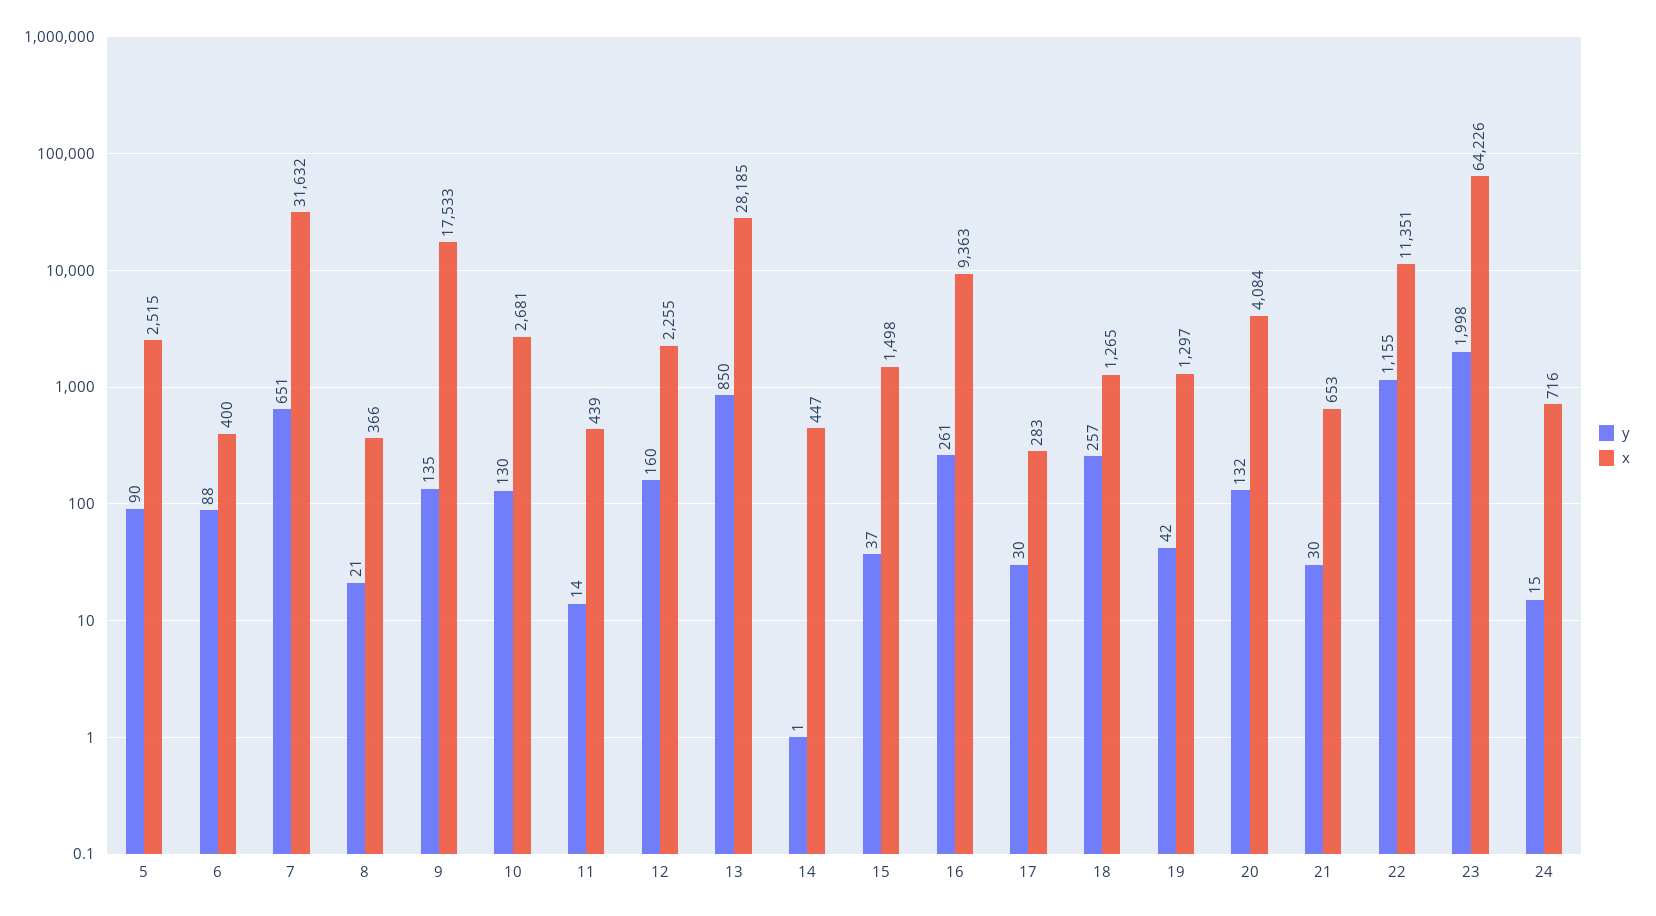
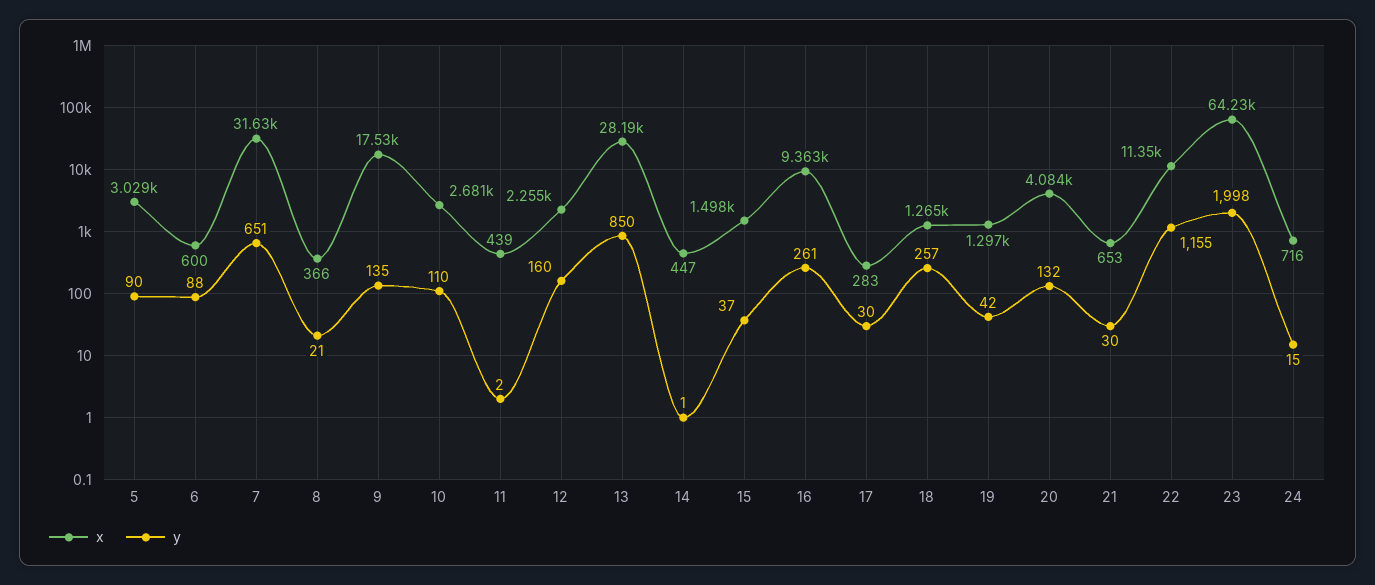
  {
    "y": {
      "5": 90,
      "6": 88,
      "7": 651,
      "8": 21,
      "9": 135,
-     "10": 130,
+     "10": 110,
-     "11": 14,
+     "11": 2,
      "12": 160,
      "13": 850,
      "14": 1,
      "15": 37,
      "16": 261,
      "17": 30,
      "18": 257,
      "19": 42,
      "20": 132,
      "21": 30,
      "22": 1155,
      "23": 1998,
      "24": 15
    },
    "x": {
-     "5": 2515,
+     "5": 3029,
-     "6": 400,
+     "6": 600,
      "7": 31632,
      "8": 366,
      "9": 17533,
      "10": 2681,
      "11": 439,
      "12": 2255,
      "13": 28185,
      "14": 447,
      "15": 1498,
      "16": 9363,
      "17": 283,
      "18": 1265,
      "19": 1297,
      "20": 4084,
      "21": 653,
      "22": 11351,
      "23": 64226,
      "24": 716
    }
  }

